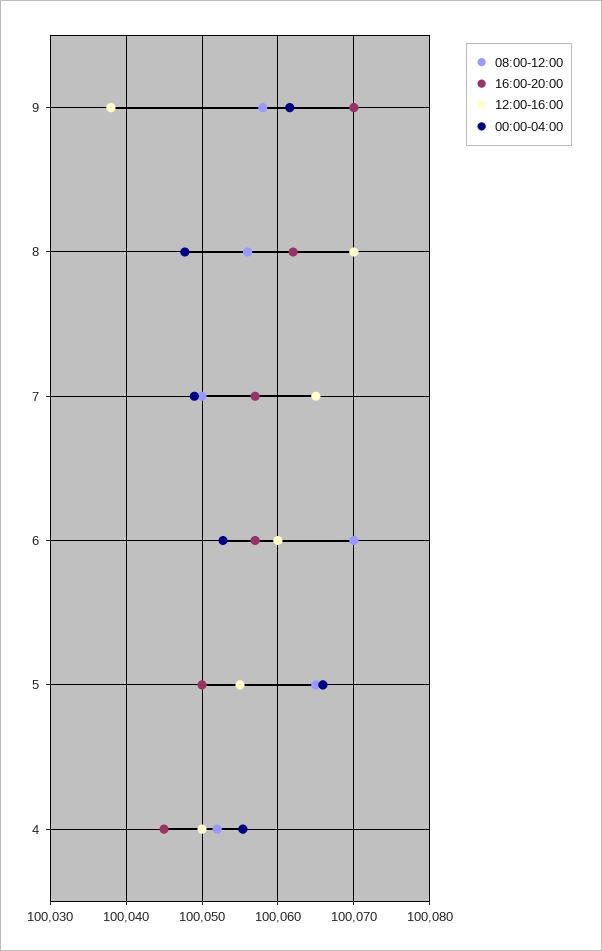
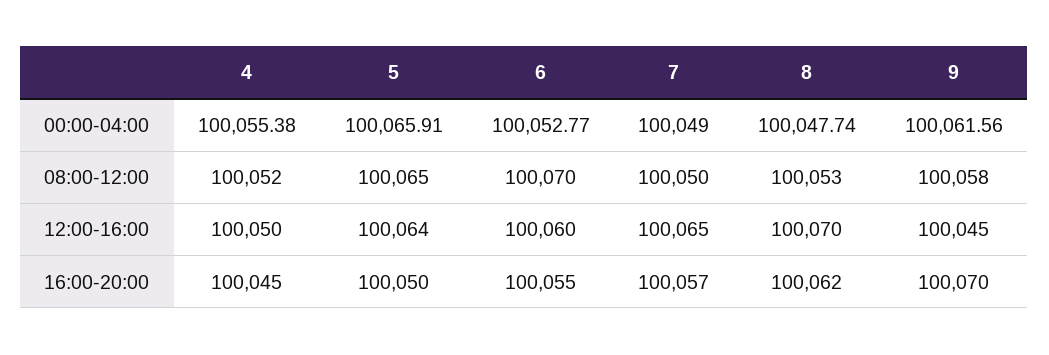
  {
    "08:00-12:00": {
      "9": 100058,
-     "8": 100056,
+     "8": 100053,
      "7": 100050,
      "6": 100070,
      "5": 100065,
      "4": 100052
    },
    "16:00-20:00": {
      "9": 100070,
      "8": 100062,
      "7": 100057,
-     "6": 100057,
+     "6": 100055,
      "5": 100050,
      "4": 100045
    },
    "12:00-16:00": {
-     "9": 100038,
+     "9": 100045,
      "8": 100070,
      "7": 100065,
      "6": 100060,
-     "5": 100055,
+     "5": 100064,
      "4": 100050
    },
    "00:00-04:00": {
      "9": 100061.56,
      "8": 100047.74,
      "7": 100049,
      "6": 100052.77,
      "5": 100065.91,
      "4": 100055.38
    }
  }

